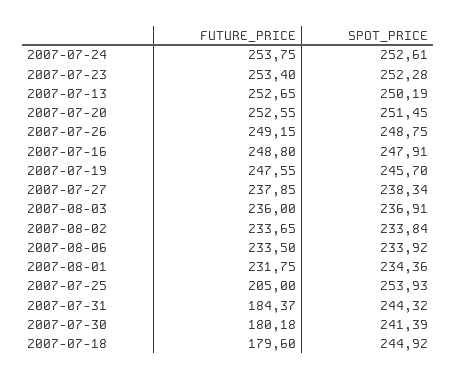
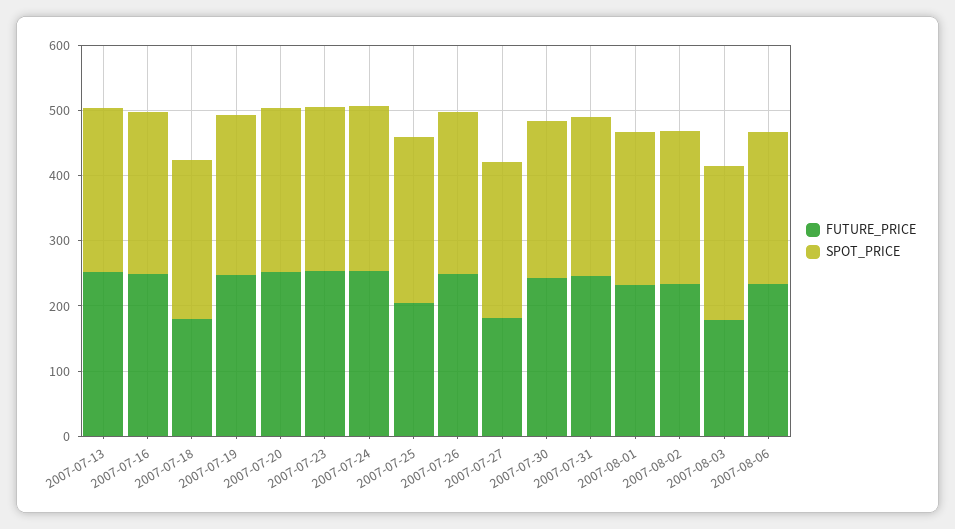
  {
    "FUTURE_PRICE": {
      "2007-07-24": 253.75,
      "2007-07-23": 253.4,
      "2007-07-13": 252.65,
      "2007-07-20": 252.55,
      "2007-07-26": 249.15,
      "2007-07-16": 248.8,
      "2007-07-19": 247.55,
-     "2007-07-27": 237.85,
+     "2007-07-27": 180,
-     "2007-08-03": 236,
+     "2007-08-03": 180,
      "2007-08-02": 233.65,
      "2007-08-06": 233.5,
      "2007-08-01": 231.75,
      "2007-07-25": 205,
-     "2007-07-31": 184.37,
+     "2007-07-31": 240,
-     "2007-07-30": 180.18,
+     "2007-07-30": 240,
      "2007-07-18": 179.6
    },
    "SPOT_PRICE": {
      "2007-07-24": 252.61,
      "2007-07-23": 252.28,
      "2007-07-13": 250.19,
      "2007-07-20": 251.45,
      "2007-07-26": 248.75,
      "2007-07-16": 247.91,
      "2007-07-19": 245.7,
      "2007-07-27": 238.34,
      "2007-08-03": 236.91,
      "2007-08-02": 233.84,
      "2007-08-06": 233.92,
      "2007-08-01": 234.36,
      "2007-07-25": 253.93,
      "2007-07-31": 244.32,
      "2007-07-30": 241.39,
      "2007-07-18": 244.92
    }
  }

